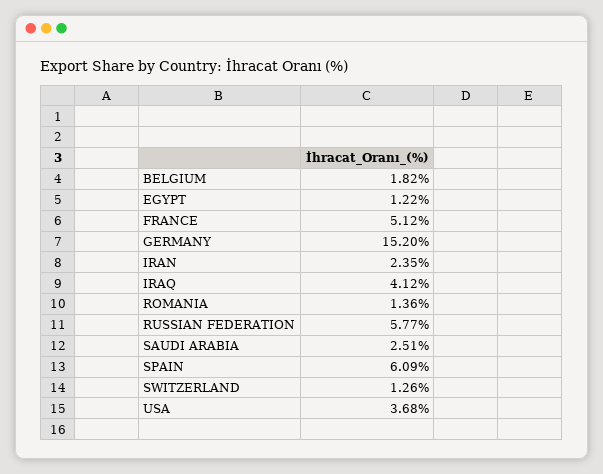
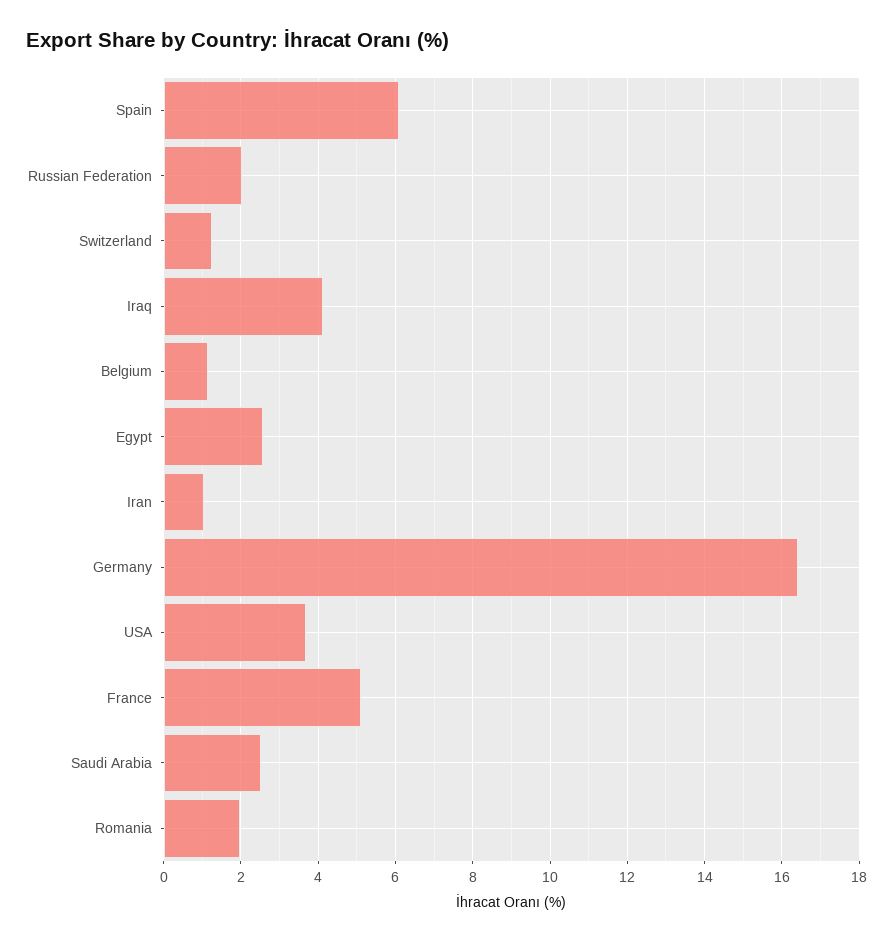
  {
-   "BELGIUM": 1.82,
+   "BELGIUM": 1.2,
-   "EGYPT": 1.22,
+   "EGYPT": 2.6,
    "FRANCE": 5.12,
-   "GERMANY": 15.2,
+   "GERMANY": 16.4,
-   "IRAN": 2.35,
+   "IRAN": 1,
    "IRAQ": 4.12,
-   "ROMANIA": 1.36,
+   "ROMANIA": 2,
-   "RUSSIAN FEDERATION": 5.77,
+   "RUSSIAN FEDERATION": 2,
    "SAUDI ARABIA": 2.51,
    "SPAIN": 6.09,
    "SWITZERLAND": 1.26,
    "USA": 3.68
  }

